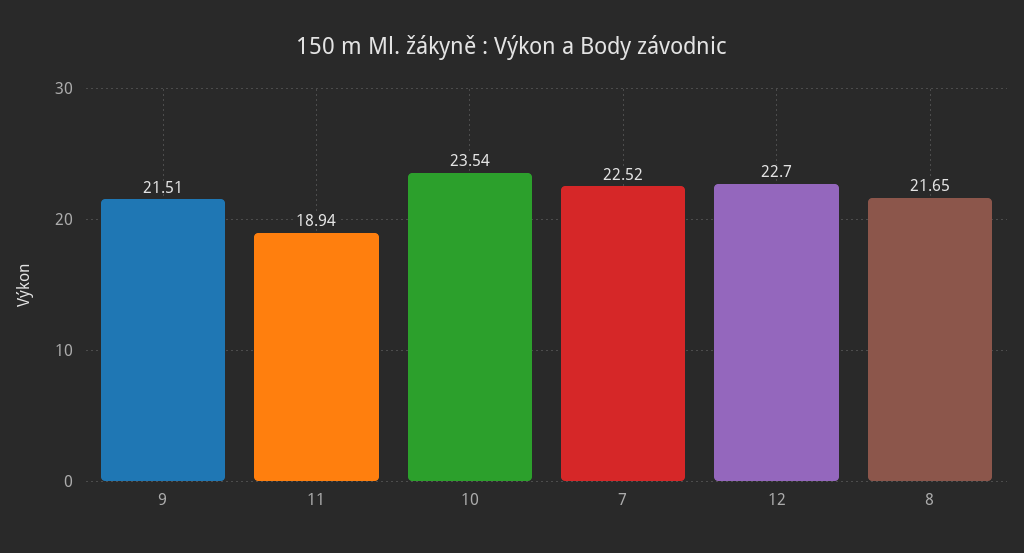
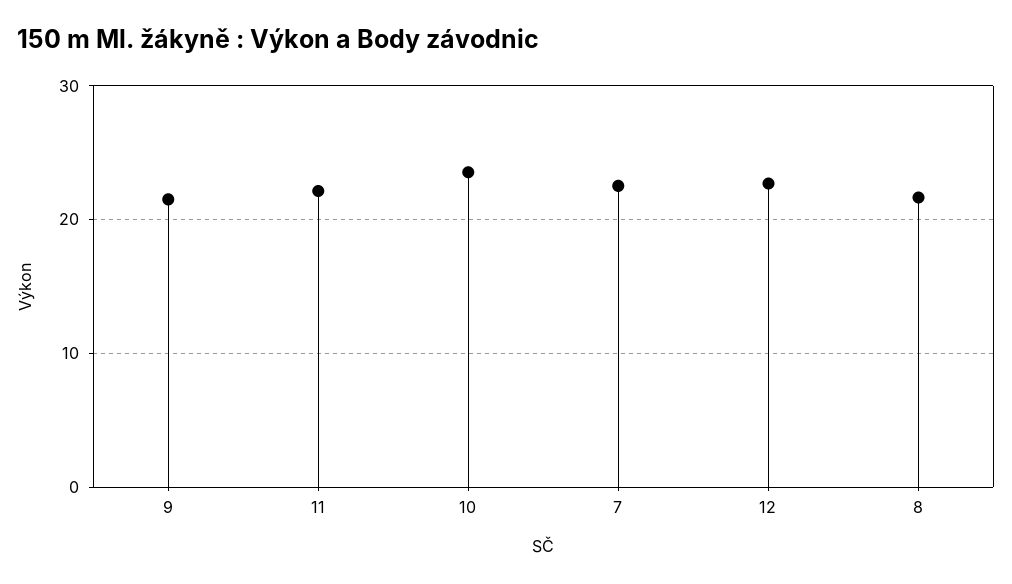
  {
    "9": 21.51,
-   "11": 18.94,
+   "11": 22,
    "10": 23.54,
    "7": 22.52,
    "12": 22.7,
    "8": 21.65
  }

